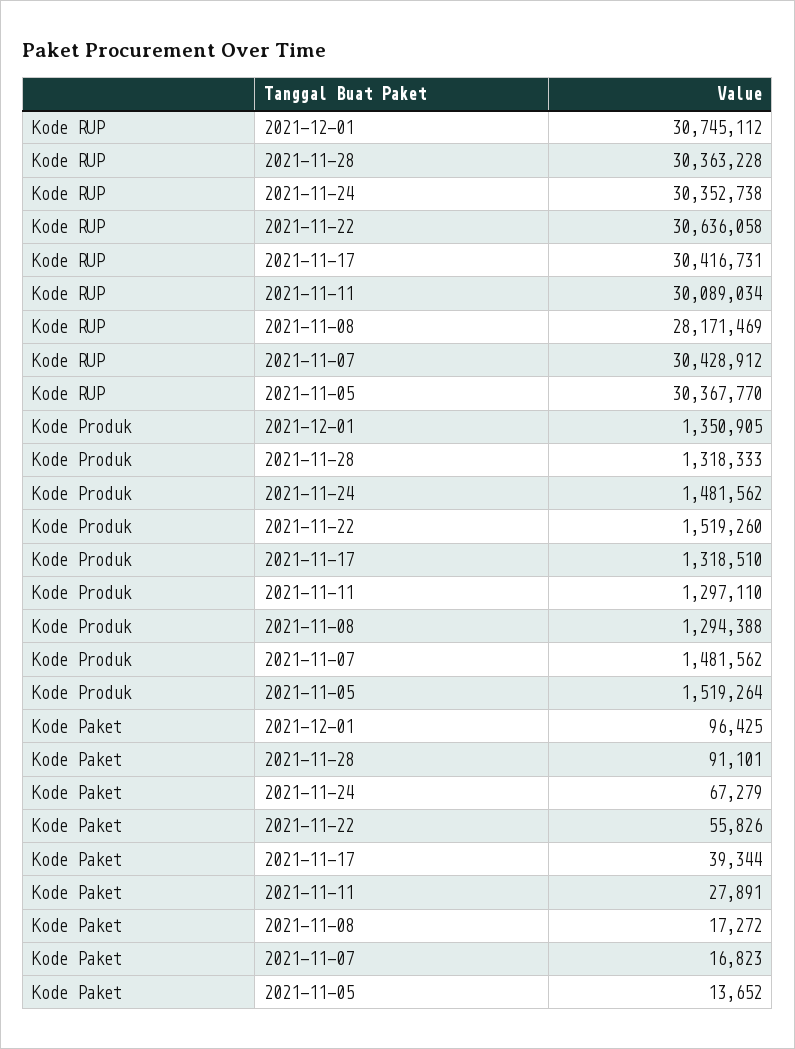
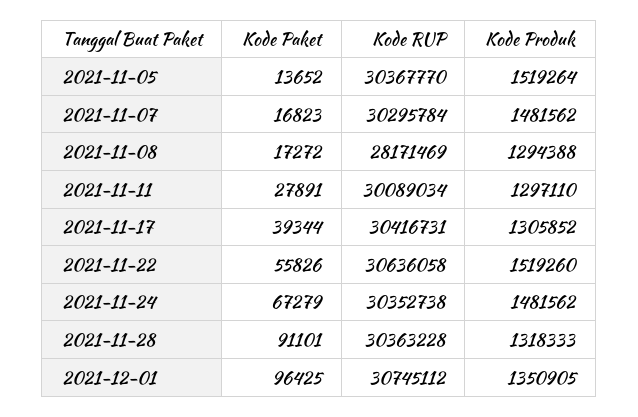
  {
    "Kode RUP": {
      "2021-12-01": 30745112,
      "2021-11-28": 30363228,
      "2021-11-24": 30352738,
      "2021-11-22": 30636058,
      "2021-11-17": 30416731,
      "2021-11-11": 30089034,
      "2021-11-08": 28171469,
-     "2021-11-07": 30428912,
+     "2021-11-07": 30295784,
      "2021-11-05": 30367770
    },
    "Kode Produk": {
      "2021-12-01": 1350905,
      "2021-11-28": 1318333,
      "2021-11-24": 1481562,
      "2021-11-22": 1519260,
-     "2021-11-17": 1318510,
+     "2021-11-17": 1305852,
      "2021-11-11": 1297110,
      "2021-11-08": 1294388,
      "2021-11-07": 1481562,
      "2021-11-05": 1519264
    },
    "Kode Paket": {
      "2021-12-01": 96425,
      "2021-11-28": 91101,
      "2021-11-24": 67279,
      "2021-11-22": 55826,
      "2021-11-17": 39344,
      "2021-11-11": 27891,
      "2021-11-08": 17272,
      "2021-11-07": 16823,
      "2021-11-05": 13652
    }
  }

